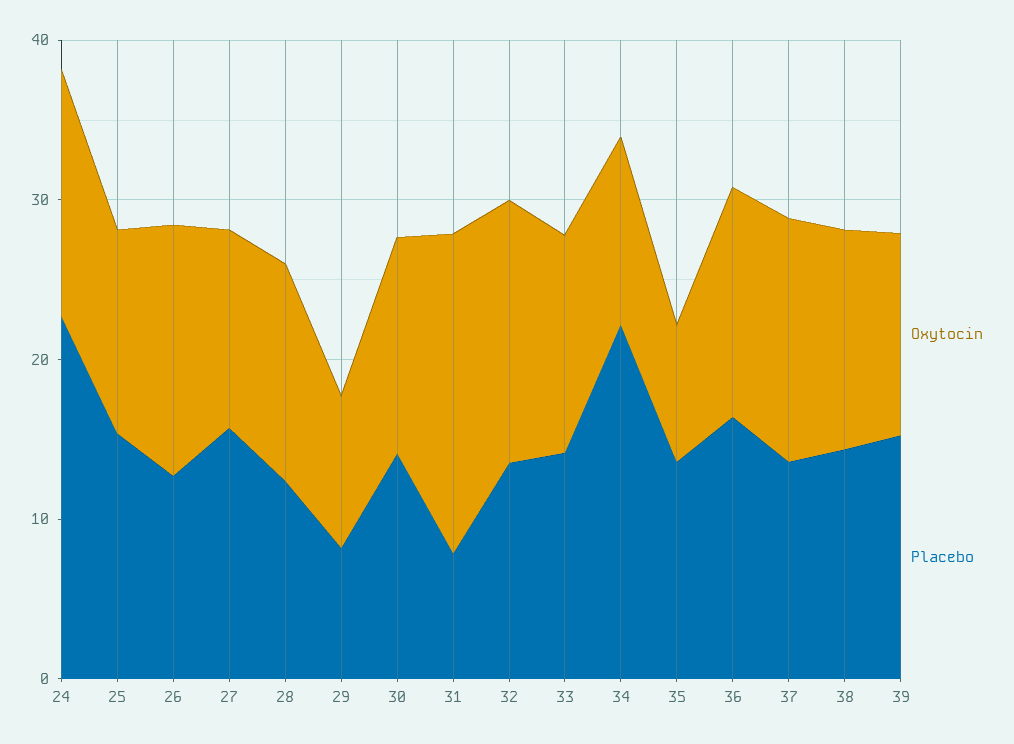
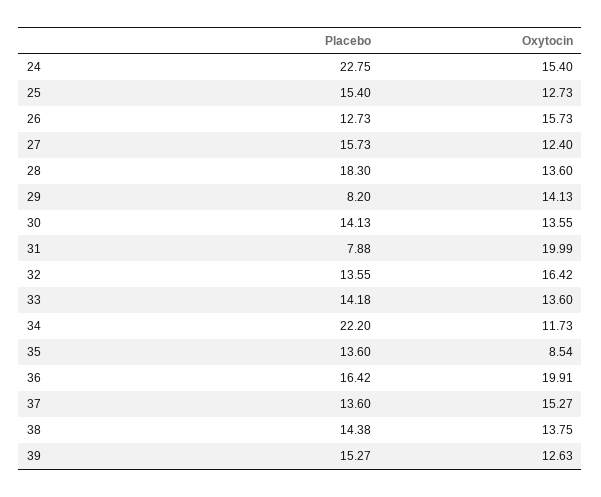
  {
    "Oxytocin": {
      "24": 15.4,
      "25": 12.73,
      "26": 15.73,
      "27": 12.4,
      "28": 13.6,
-     "29": 10,
+     "29": 14.13,
      "30": 13.55,
      "31": 19.99,
      "32": 16.42,
      "33": 13.6,
      "34": 11.73,
      "35": 8.54,
-     "36": 14,
+     "36": 19.91,
      "37": 15.27,
      "38": 13.75,
      "39": 12.63
    },
    "Placebo": {
      "24": 22.75,
      "25": 15.4,
      "26": 12.73,
      "27": 15.73,
-     "28": 12,
+     "28": 18.3,
      "29": 8.2,
      "30": 14.13,
      "31": 7.88,
      "32": 13.55,
      "33": 14.18,
      "34": 22.2,
      "35": 13.6,
      "36": 16.42,
      "37": 13.6,
      "38": 14.38,
      "39": 15.27
    }
  }

